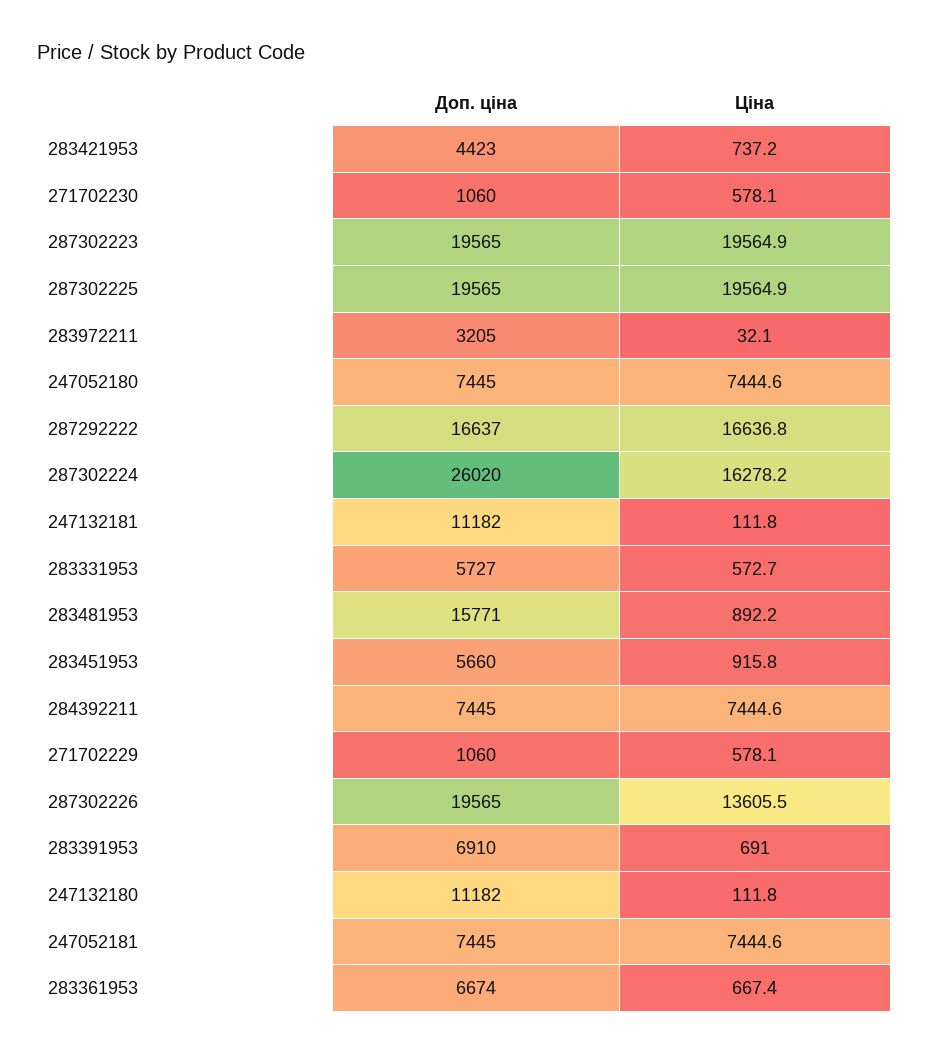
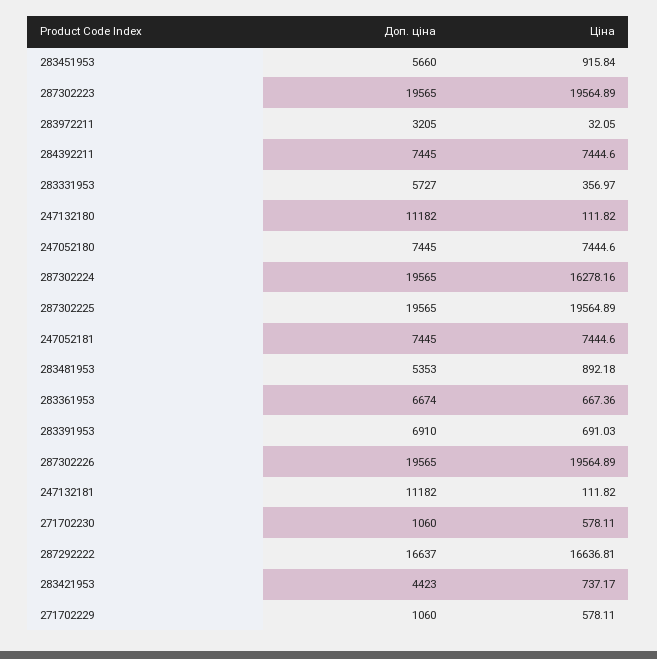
  {
    "Доп. ціна": {
      "283421953": 4423,
      "271702230": 1060,
      "287302223": 19565,
      "287302225": 19565,
      "283972211": 3205,
      "247052180": 7445,
      "287292222": 16637,
-     "287302224": 26020,
+     "287302224": 19565,
      "247132181": 11182,
      "283331953": 5727,
-     "283481953": 15771,
+     "283481953": 5353,
      "283451953": 5660,
      "284392211": 7445,
      "271702229": 1060,
      "287302226": 19565,
      "283391953": 6910,
      "247132180": 11182,
      "247052181": 7445,
      "283361953": 6674
    },
    "Ціна": {
      "283421953": 737.17,
      "271702230": 578.11,
      "287302223": 19564.89,
      "287302225": 19564.89,
      "283972211": 32.05,
      "247052180": 7444.6,
      "287292222": 16636.81,
      "287302224": 16278.16,
      "247132181": 111.82,
-     "283331953": 572.7,
+     "283331953": 356.97,
      "283481953": 892.18,
      "283451953": 915.84,
      "284392211": 7444.6,
      "271702229": 578.11,
-     "287302226": 13605.5,
+     "287302226": 19564.89,
      "283391953": 691.03,
      "247132180": 111.82,
      "247052181": 7444.6,
      "283361953": 667.36
    }
  }

